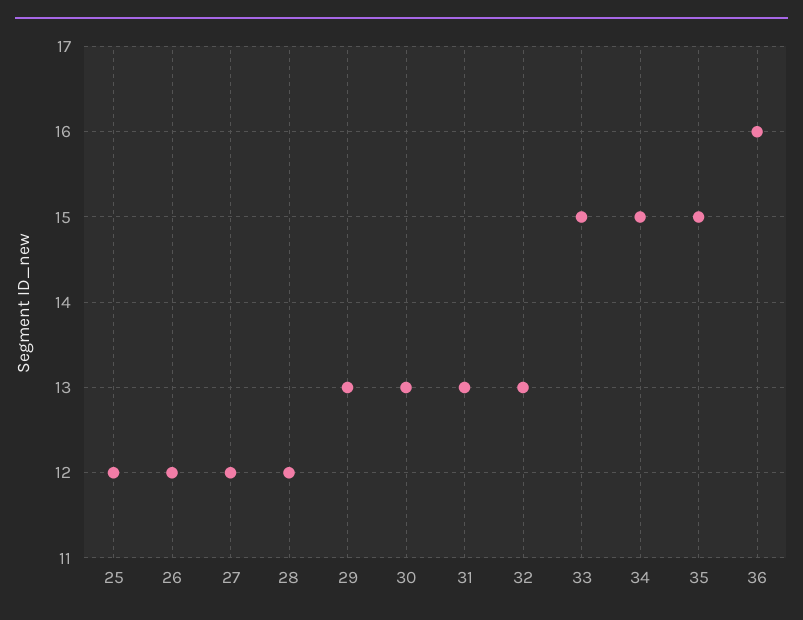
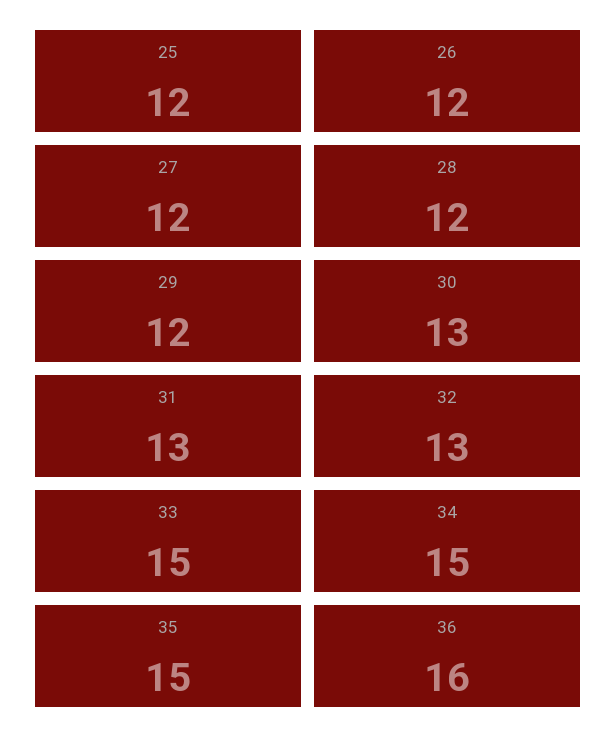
  {
    "25": 12,
    "26": 12,
    "27": 12,
    "28": 12,
-   "29": 13,
+   "29": 12,
    "30": 13,
    "31": 13,
    "32": 13,
    "33": 15,
    "34": 15,
    "35": 15,
    "36": 16
  }

